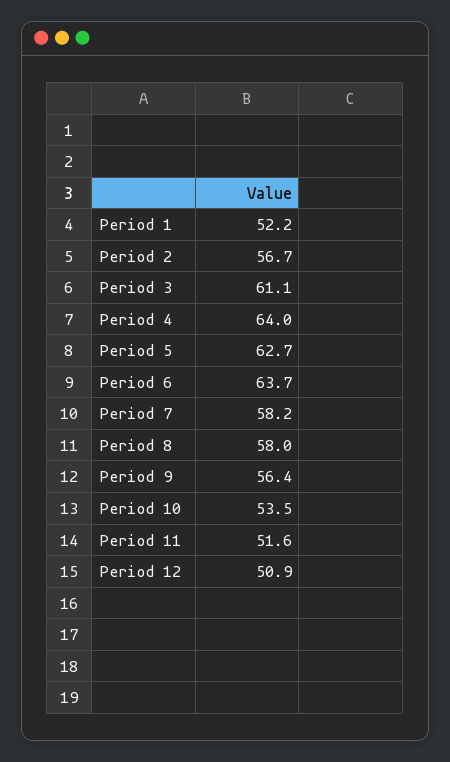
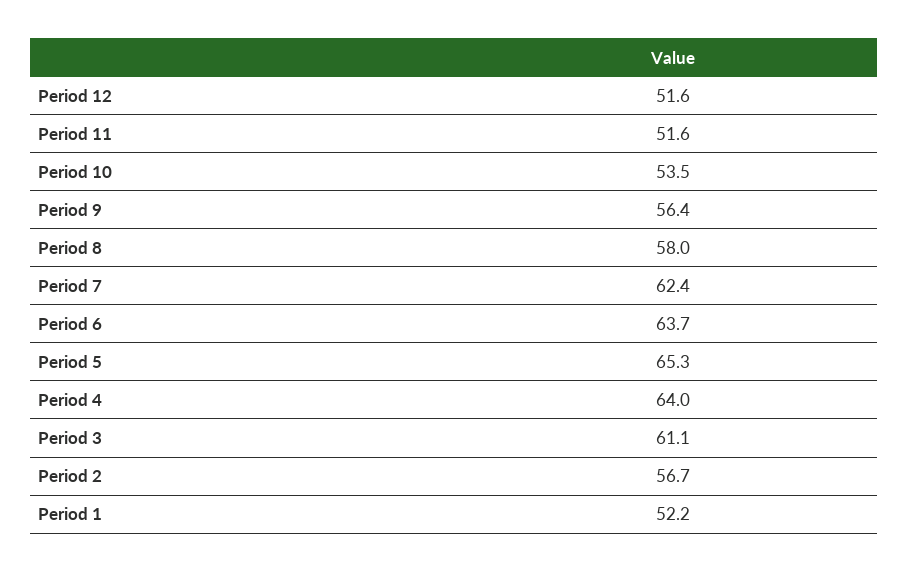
  {
    "Period 1": 52.2,
    "Period 2": 56.7,
    "Period 3": 61.1,
    "Period 4": 64,
-   "Period 5": 62.7,
+   "Period 5": 65.3,
    "Period 6": 63.7,
-   "Period 7": 58.2,
+   "Period 7": 62.4,
    "Period 8": 58,
    "Period 9": 56.4,
    "Period 10": 53.5,
    "Period 11": 51.6,
-   "Period 12": 50.9
+   "Period 12": 51.6
  }

